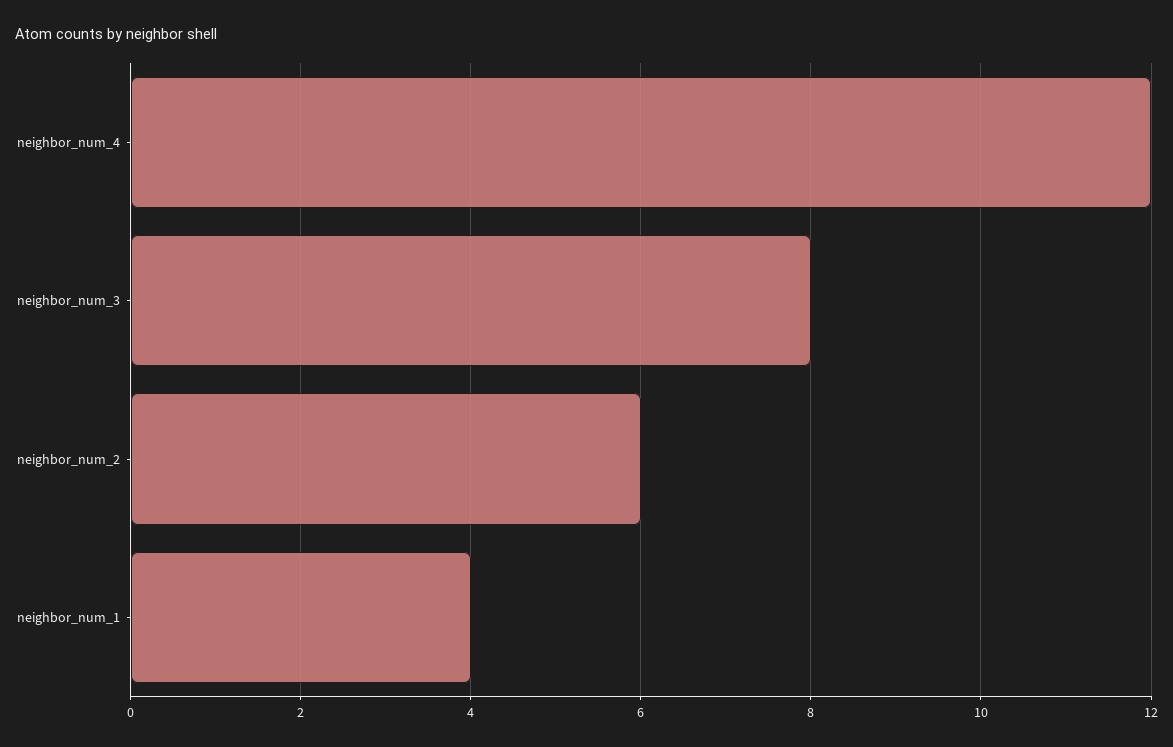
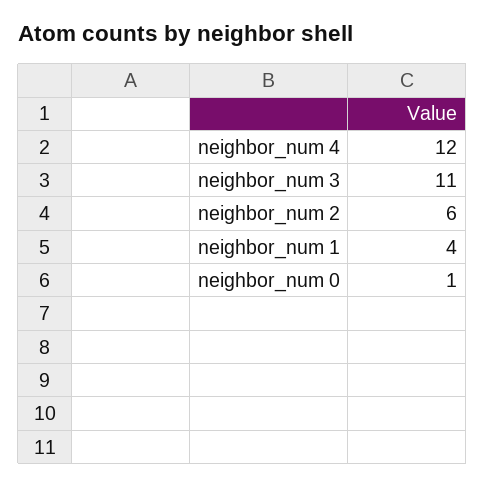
  {
    "neighbor_num_4": 12,
-   "neighbor_num_3": 8,
+   "neighbor_num_3": 11,
    "neighbor_num_2": 6,
-   "neighbor_num_1": 4
+   "neighbor_num_1": 4,
+   "neighbor_num 0": 1
  }

